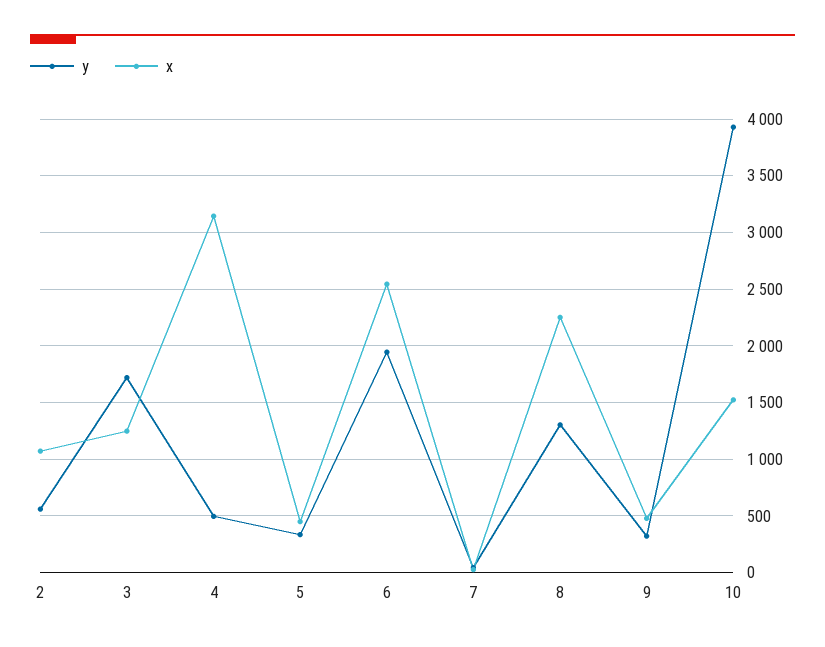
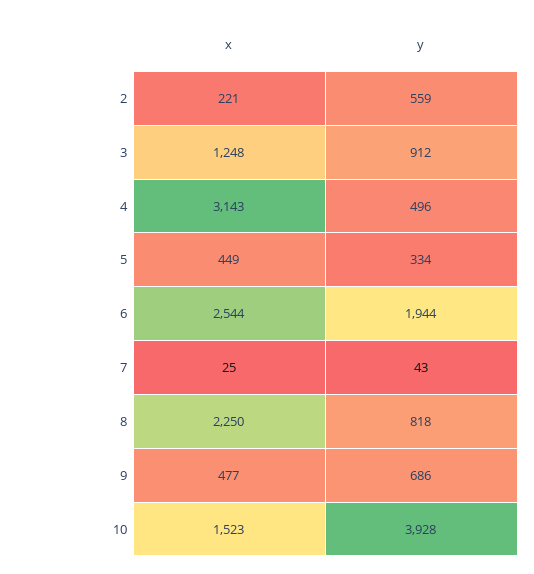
  {
    "y": {
      "2": 559,
-     "3": 1700,
+     "3": 912,
      "4": 496,
      "5": 334,
      "6": 1944,
      "7": 43,
-     "8": 1300,
+     "8": 818,
-     "9": 300,
+     "9": 686,
      "10": 3928
    },
    "x": {
-     "2": 1100,
+     "2": 221,
      "3": 1248,
      "4": 3143,
      "5": 449,
      "6": 2544,
      "7": 25,
      "8": 2250,
      "9": 477,
      "10": 1523
    }
  }

